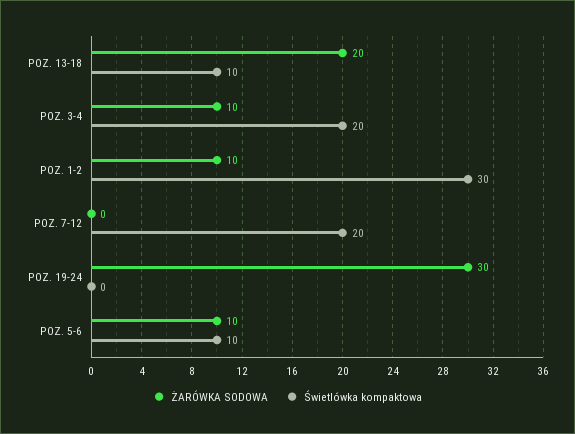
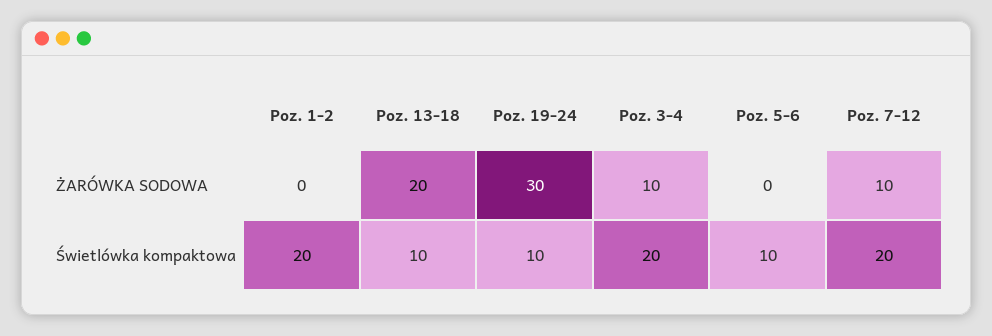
  {
    "ŻARÓWKA SODOWA": {
      "POZ. 13-18": 20,
      "POZ. 3-4": 10,
-     "POZ. 1-2": 10,
+     "POZ. 1-2": 0,
-     "POZ. 7-12": 0,
+     "POZ. 7-12": 10,
      "POZ. 19-24": 30,
-     "POZ. 5-6": 10
+     "POZ. 5-6": 0
    },
    "Świetlówka kompaktowa": {
      "POZ. 13-18": 10,
      "POZ. 3-4": 20,
-     "POZ. 1-2": 30,
+     "POZ. 1-2": 20,
      "POZ. 7-12": 20,
-     "POZ. 19-24": 0,
+     "POZ. 19-24": 10,
      "POZ. 5-6": 10
    }
  }

